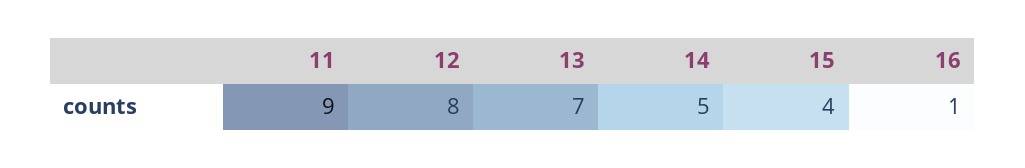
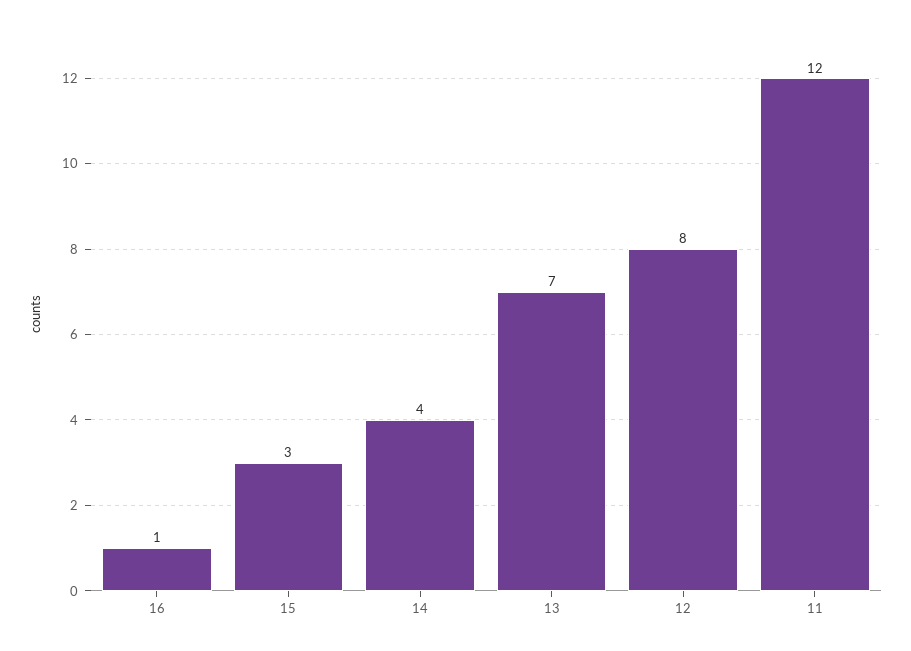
  {
-   "11": 9,
+   "11": 12,
    "12": 8,
    "13": 7,
-   "14": 5,
+   "14": 4,
-   "15": 4,
+   "15": 3,
    "16": 1
  }

